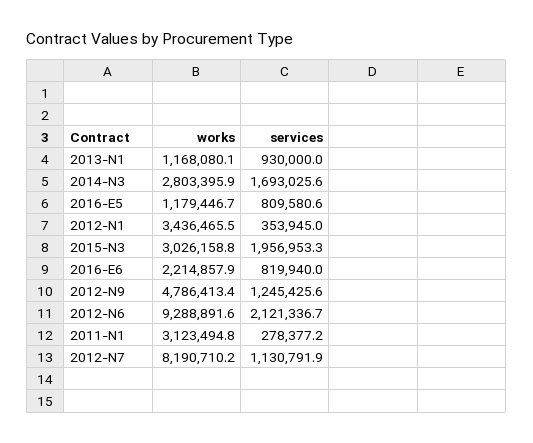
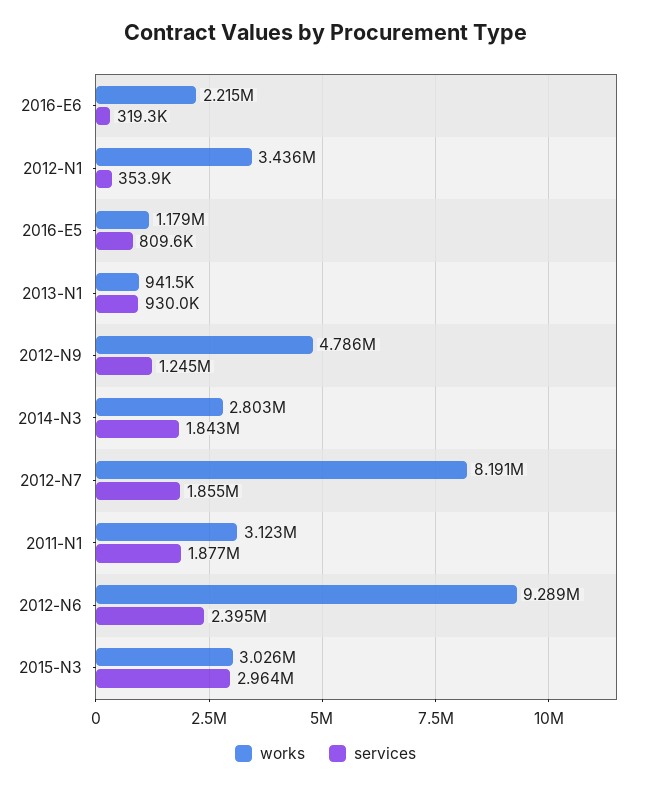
  {
    "works": {
-     "2013-N1": 1168080.1,
+     "2013-N1": 941500,
      "2014-N3": 2803395.9,
      "2016-E5": 1179446.7,
      "2012-N1": 3436465.5,
      "2015-N3": 3026158.8,
      "2016-E6": 2214857.9,
      "2012-N9": 4786413.4,
      "2012-N6": 9288891.6,
      "2011-N1": 3123494.8,
      "2012-N7": 8190710.2
    },
    "services": {
      "2013-N1": 930000,
-     "2014-N3": 1693025.6,
+     "2014-N3": 1843000,
      "2016-E5": 809580.6,
      "2012-N1": 353945,
-     "2015-N3": 1956953.3,
+     "2015-N3": 2964000,
-     "2016-E6": 819940,
+     "2016-E6": 319300,
      "2012-N9": 1245425.6,
-     "2012-N6": 2121336.7,
+     "2012-N6": 2395000,
-     "2011-N1": 278377.2,
+     "2011-N1": 1877000,
-     "2012-N7": 1130791.9
+     "2012-N7": 1855000
    }
  }

